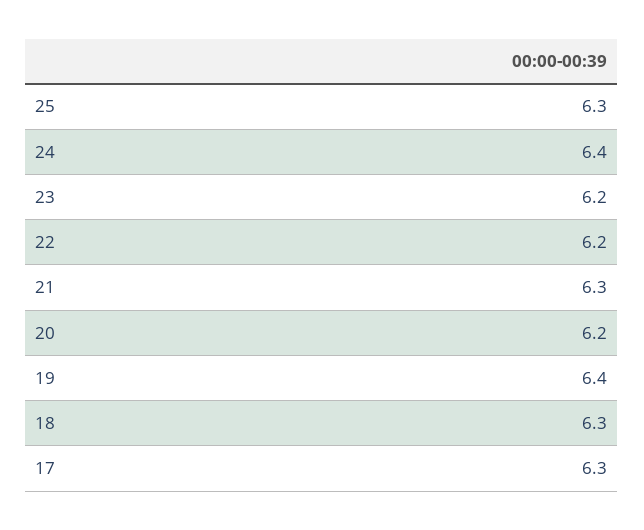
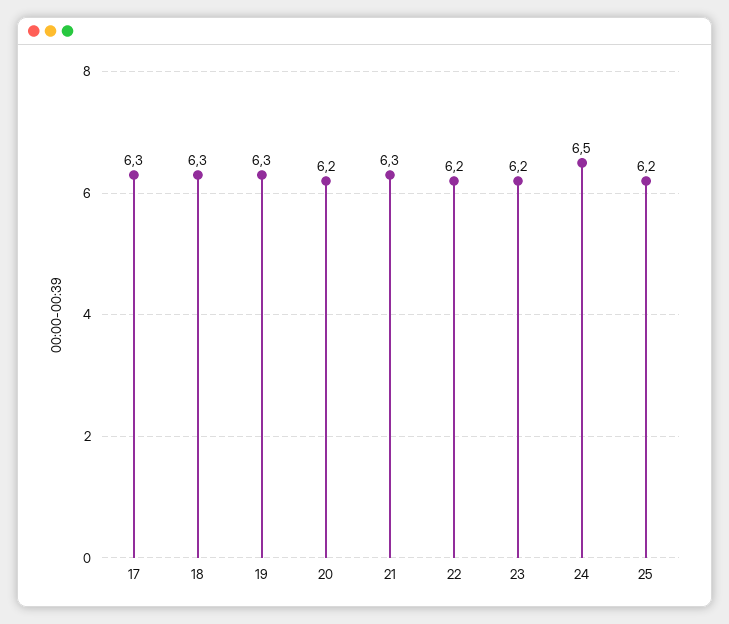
  {
-   "25": 6.3,
+   "25": 6.2,
-   "24": 6.4,
+   "24": 6.5,
    "23": 6.2,
    "22": 6.2,
    "21": 6.3,
    "20": 6.2,
-   "19": 6.4,
+   "19": 6.3,
    "18": 6.3,
    "17": 6.3
  }

